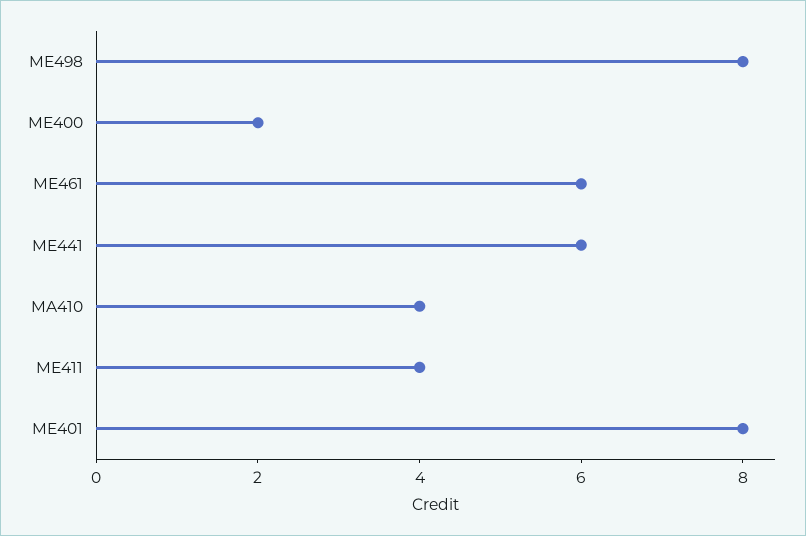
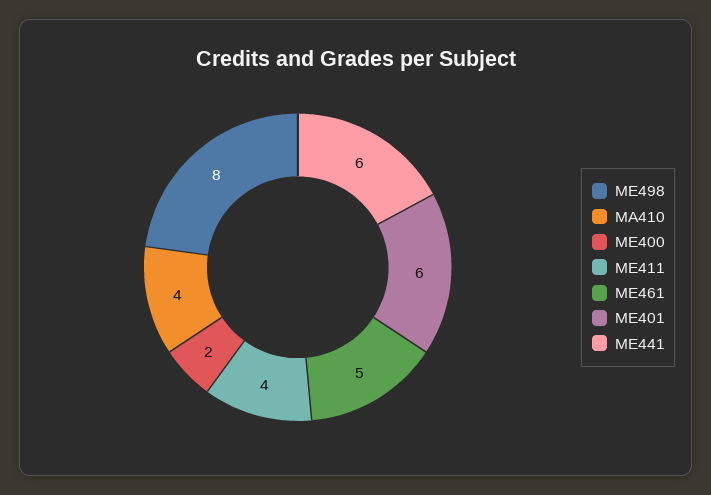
  {
    "ME498": 8,
    "ME400": 2,
-   "ME461": 6,
+   "ME461": 5,
    "ME441": 6,
    "MA410": 4,
    "ME411": 4,
-   "ME401": 8
+   "ME401": 6
  }

